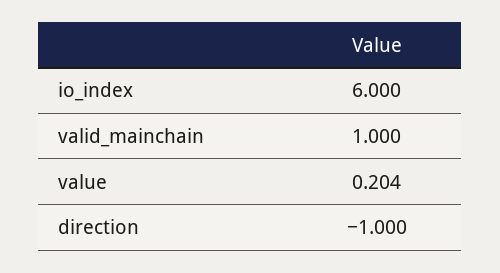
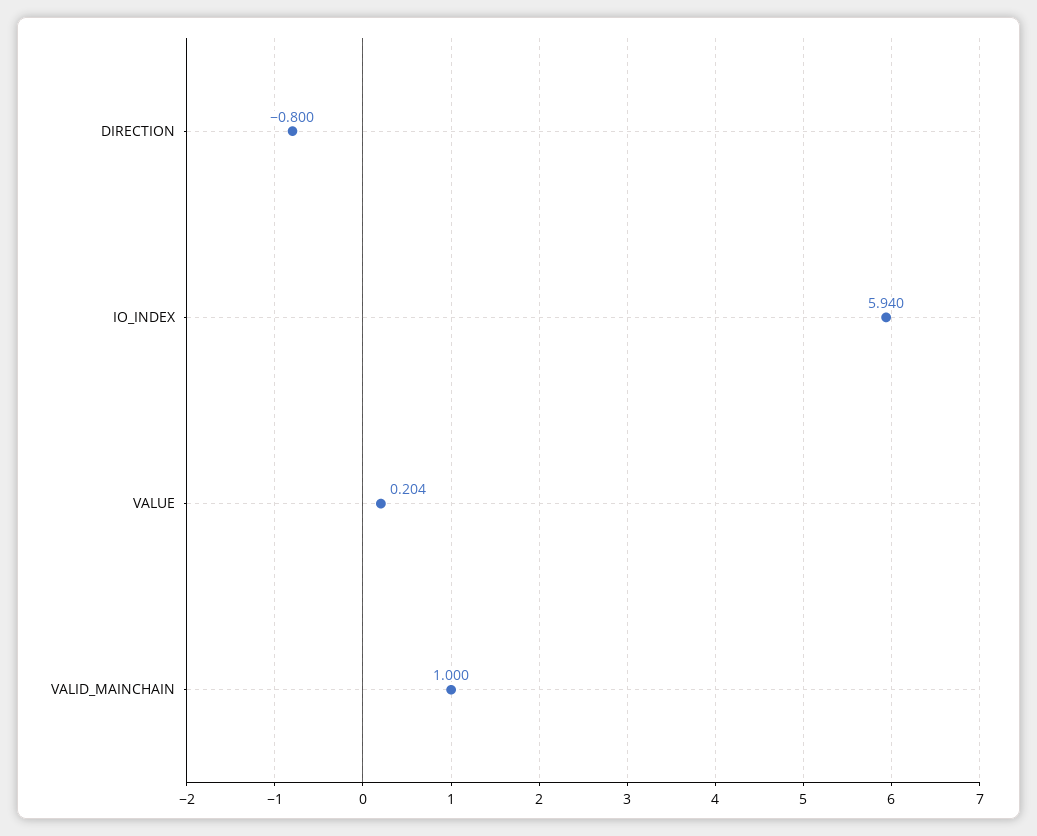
  {
-   "io_index": 6,
+   "io_index": 5.94,
    "valid_mainchain": 1,
    "value": 0.204,
-   "direction": -1
+   "direction": -0.8
  }

